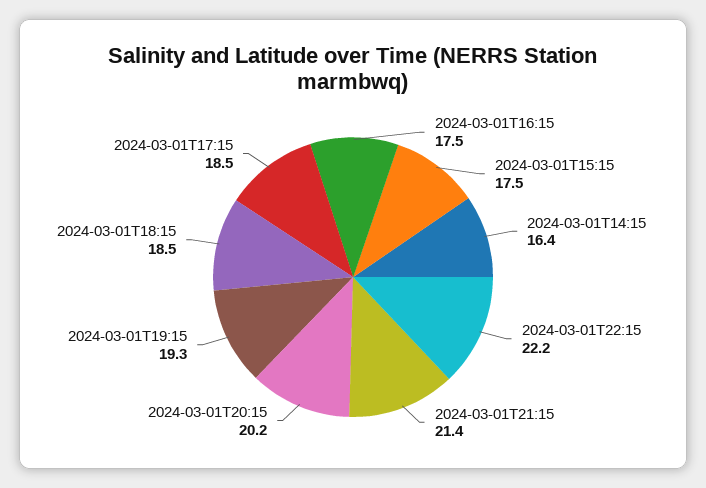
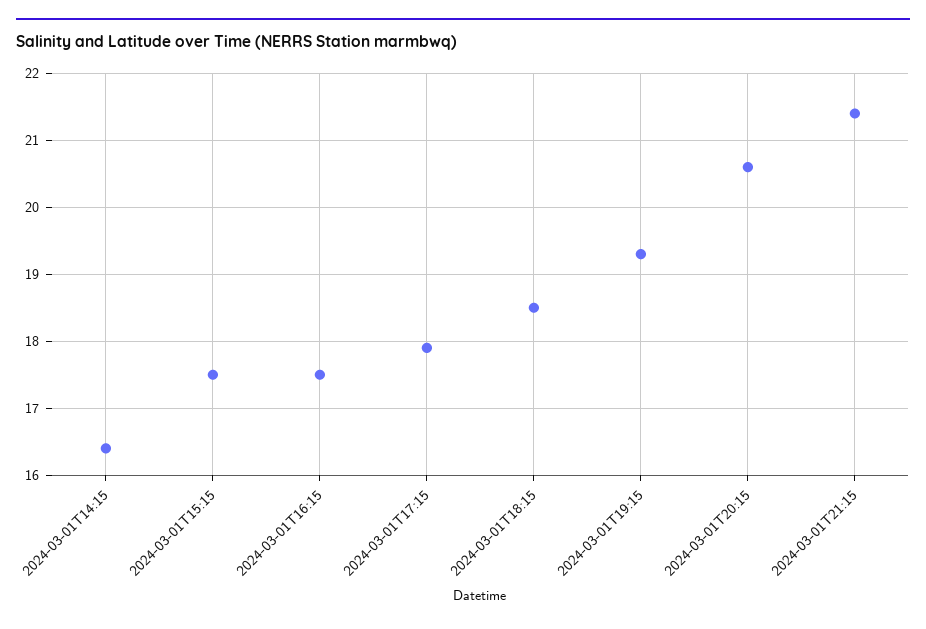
  {
    "2024-03-01T16:15": 17.5,
    "2024-03-01T15:15": 17.5,
    "2024-03-01T14:15": 16.4,
-   "2024-03-01T22:15": 22.2,
    "2024-03-01T21:15": 21.4,
-   "2024-03-01T20:15": 20.2,
+   "2024-03-01T20:15": 20.6,
    "2024-03-01T19:15": 19.3,
    "2024-03-01T18:15": 18.5,
-   "2024-03-01T17:15": 18.5
+   "2024-03-01T17:15": 17.9
  }

